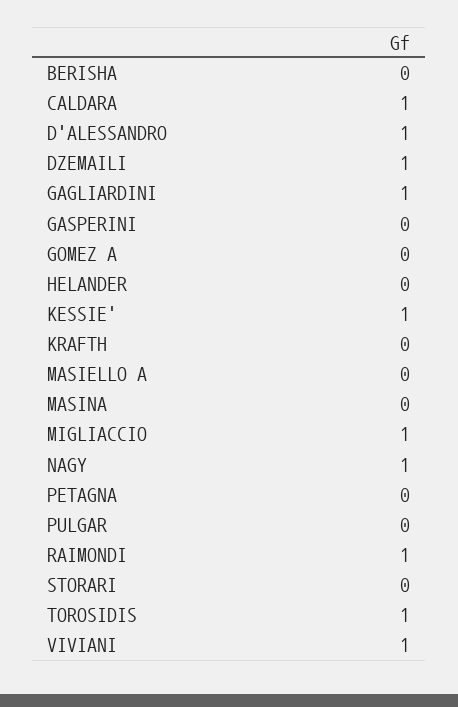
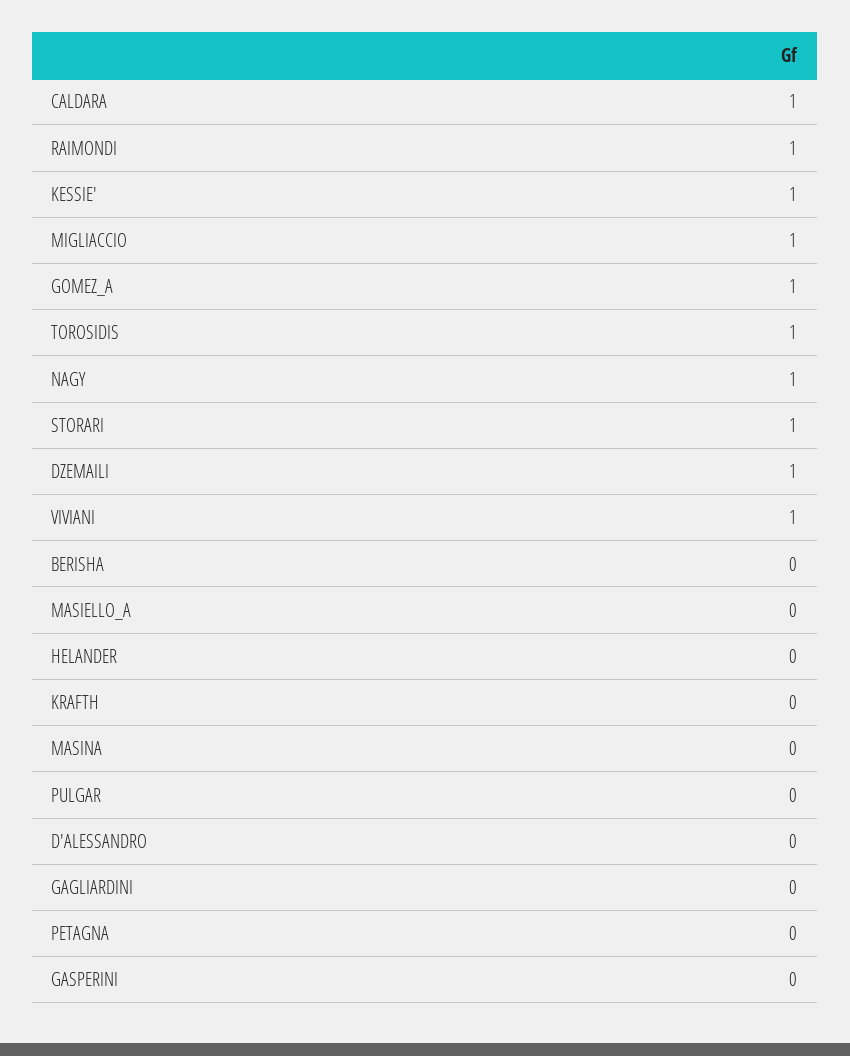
  {
    "BERISHA": 0,
    "CALDARA": 1,
-   "D'ALESSANDRO": 1,
+   "D'ALESSANDRO": 0,
    "DZEMAILI": 1,
-   "GAGLIARDINI": 1,
+   "GAGLIARDINI": 0,
    "GASPERINI": 0,
-   "GOMEZ A": 0,
+   "GOMEZ A": 1,
    "HELANDER": 0,
    "KESSIE'": 1,
    "KRAFTH": 0,
    "MASIELLO A": 0,
    "MASINA": 0,
    "MIGLIACCIO": 1,
    "NAGY": 1,
    "PETAGNA": 0,
    "PULGAR": 0,
    "RAIMONDI": 1,
-   "STORARI": 0,
+   "STORARI": 1,
    "TOROSIDIS": 1,
    "VIVIANI": 1
  }

